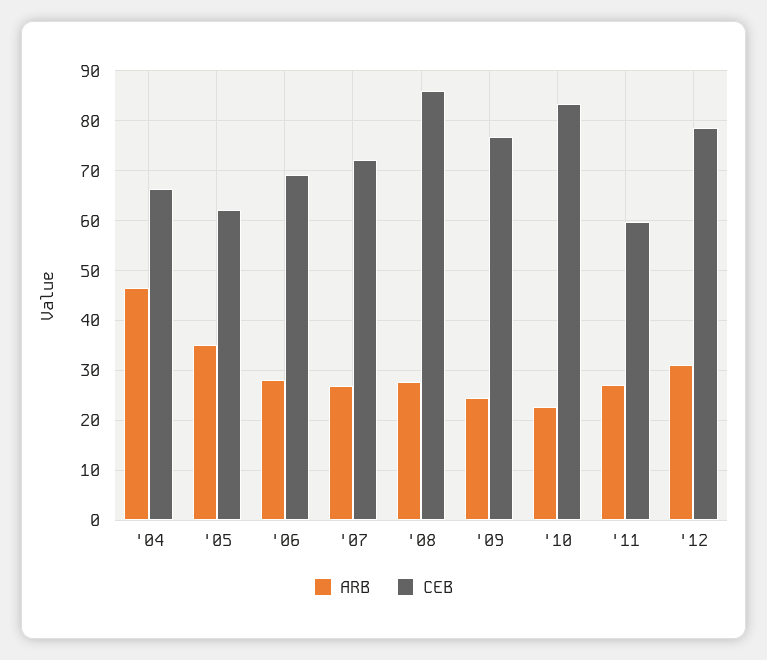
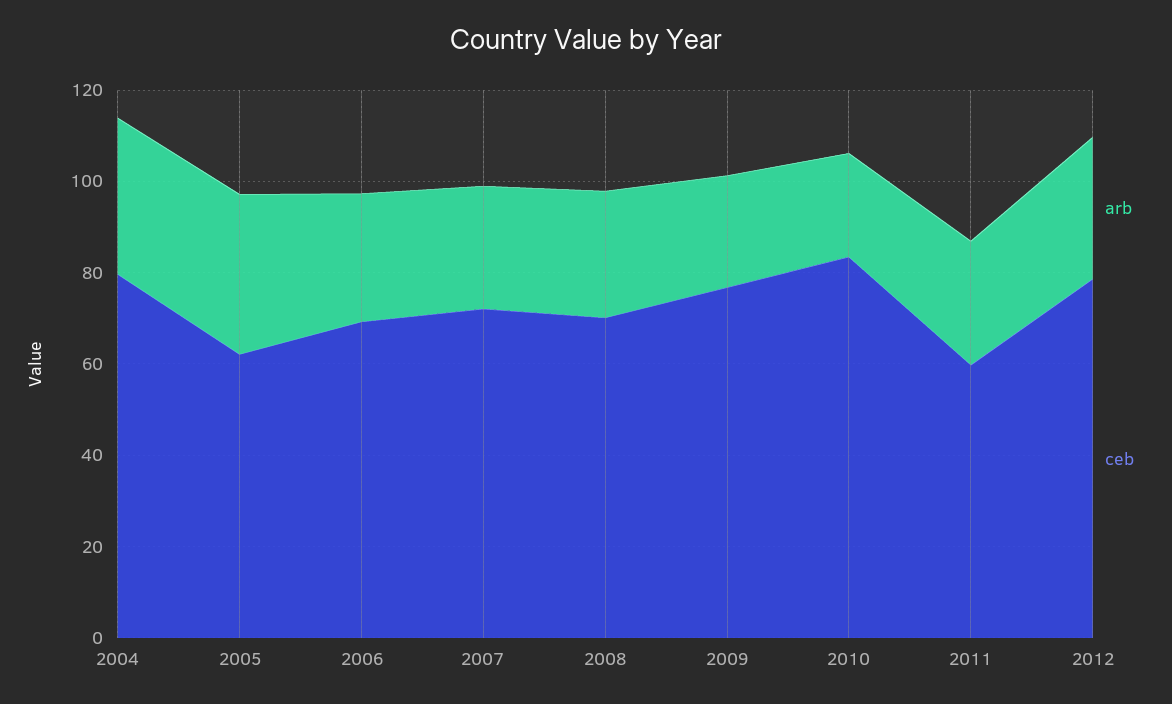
  {
    "ARB": {
-     "'04": 46,
+     "'04": 35,
      "'05": 36,
      "'06": 28,
      "'07": 26,
      "'08": 28,
      "'09": 24,
      "'10": 22,
      "'11": 28,
      "'12": 32
    },
    "CEB": {
-     "'04": 66,
+     "'04": 80,
      "'05": 62,
      "'06": 70,
      "'07": 72,
-     "'08": 86,
+     "'08": 70,
      "'09": 76,
      "'10": 84,
      "'11": 60,
      "'12": 78
    }
  }

